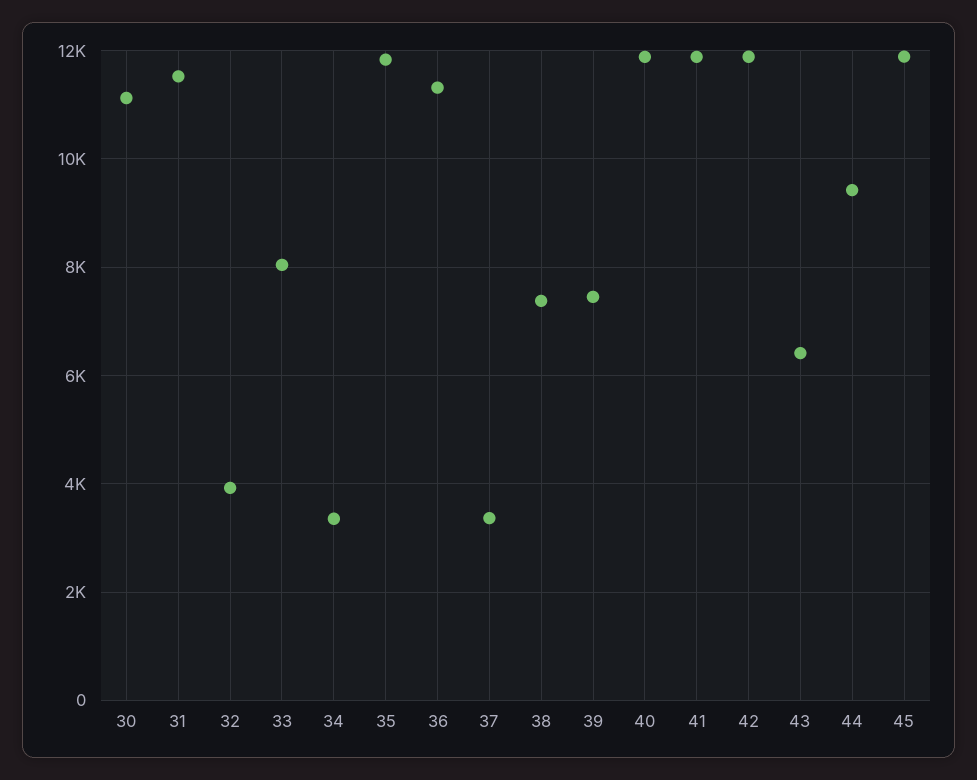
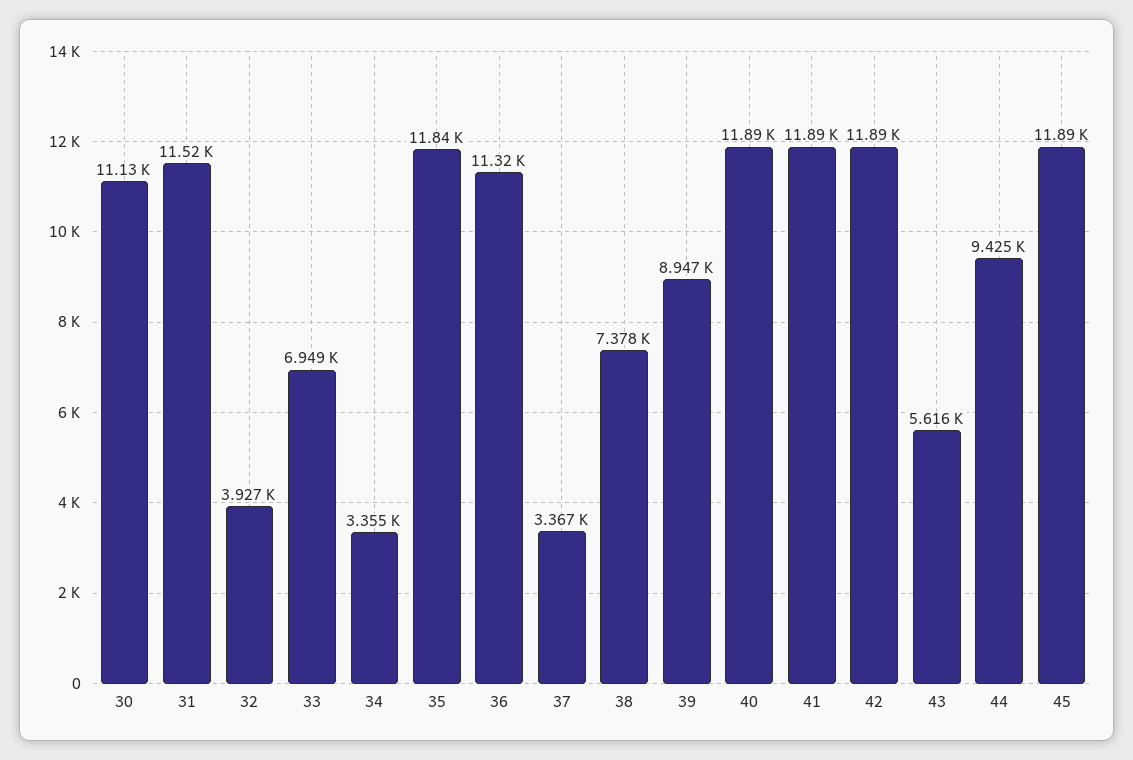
  {
    "30": 11130,
    "31": 11520,
    "32": 3927,
-   "33": 8000,
+   "33": 6949,
    "34": 3355,
    "35": 11840,
    "36": 11320,
    "37": 3367,
    "38": 7378,
-   "39": 7400,
+   "39": 8947,
    "40": 11890,
    "41": 11890,
    "42": 11890,
-   "43": 6400,
+   "43": 5616,
    "44": 9425,
    "45": 11890
  }

